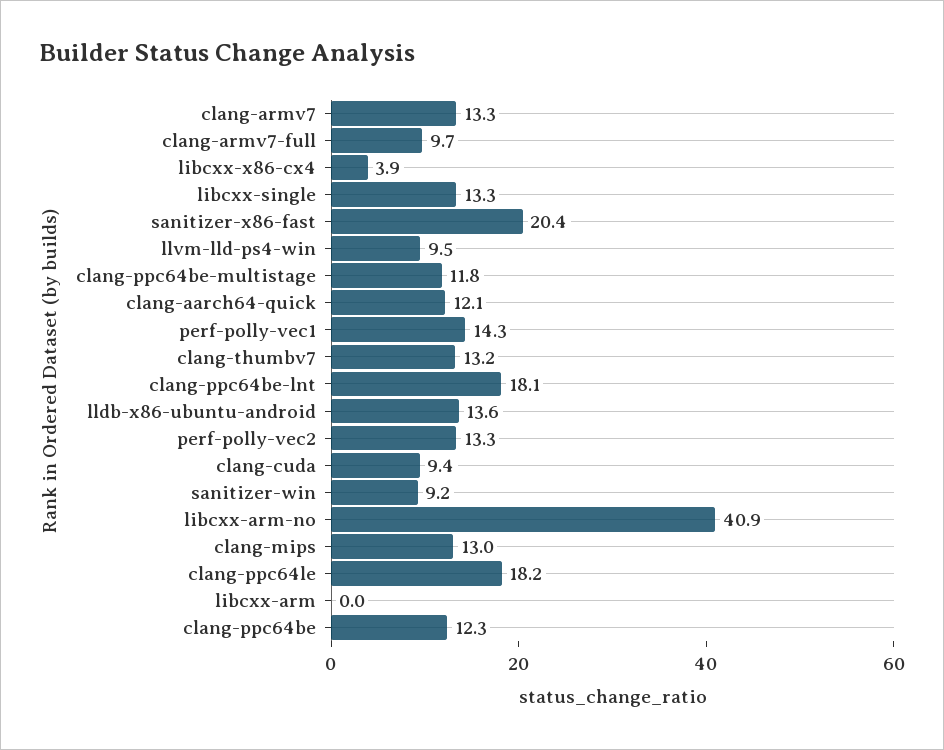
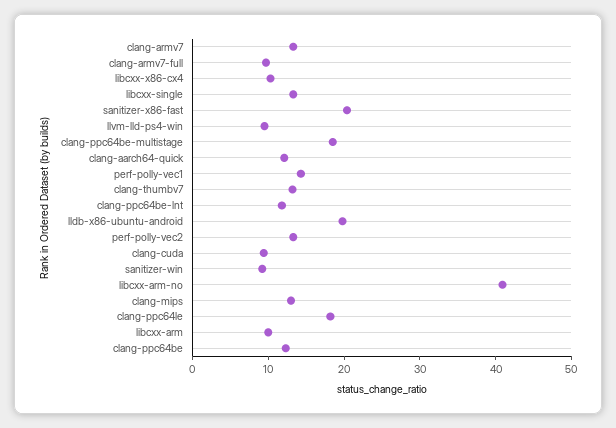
  {
    "clang-armv7": 13.3,
    "clang-armv7-full": 9.7,
-   "libcxx-x86-cx4": 3.9,
+   "libcxx-x86-cx4": 10,
    "libcxx-single": 13.3,
    "sanitizer-x86-fast": 20.4,
    "llvm-lld-ps4-win": 9.5,
-   "clang-ppc64be-multistage": 11.8,
+   "clang-ppc64be-multistage": 18,
    "clang-aarch64-quick": 12.1,
    "perf-polly-vec1": 14.3,
    "clang-thumbv7": 13.2,
-   "clang-ppc64be-lnt": 18.1,
+   "clang-ppc64be-lnt": 12,
-   "lldb-x86-ubuntu-android": 13.6,
+   "lldb-x86-ubuntu-android": 20,
    "perf-polly-vec2": 13.3,
    "clang-cuda": 9.4,
    "sanitizer-win": 9.2,
    "libcxx-arm-no": 40.9,
    "clang-mips": 13,
    "clang-ppc64le": 18.2,
-   "libcxx-arm": 0,
+   "libcxx-arm": 10,
    "clang-ppc64be": 12.3
  }

